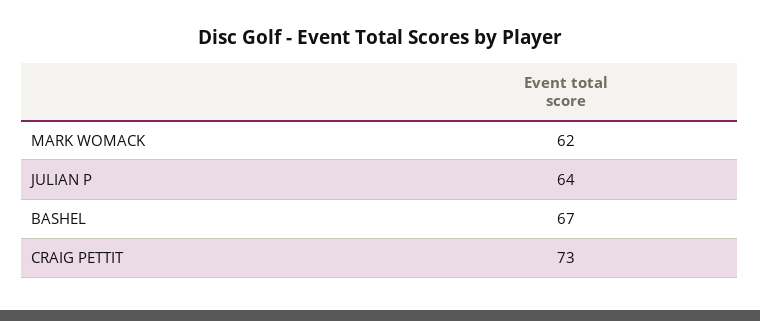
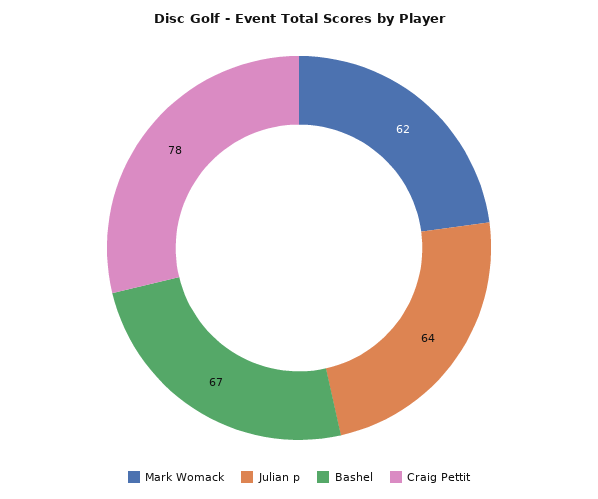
  {
    "MARK WOMACK": 62,
    "JULIAN P": 64,
    "BASHEL": 67,
-   "CRAIG PETTIT": 73
+   "CRAIG PETTIT": 78
  }

